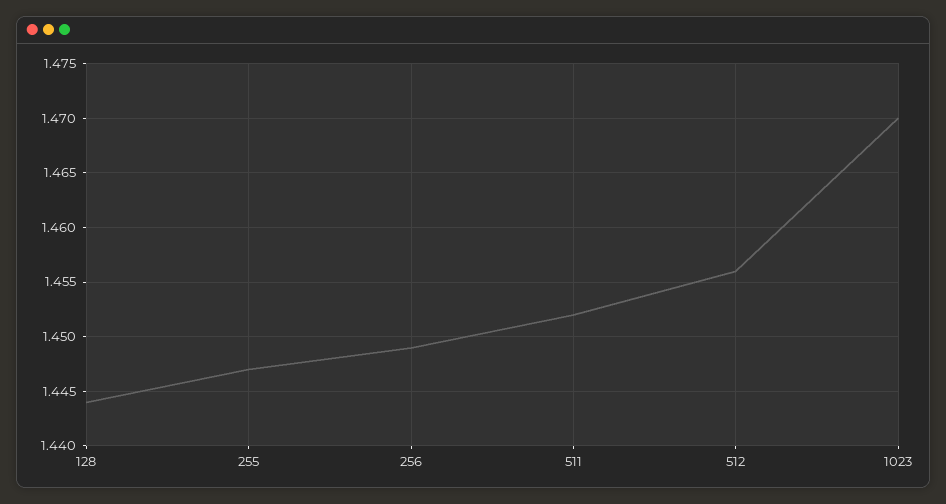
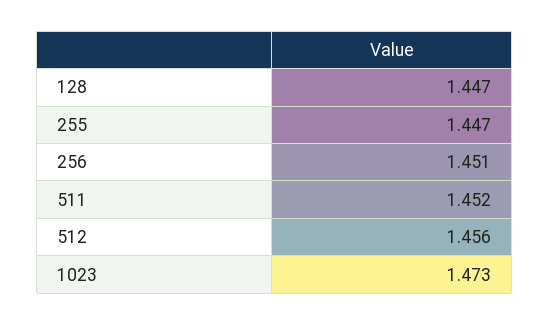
  {
-   "128": 1.444,
+   "128": 1.447,
    "255": 1.447,
-   "256": 1.449,
+   "256": 1.451,
    "511": 1.452,
    "512": 1.456,
-   "1023": 1.47
+   "1023": 1.473
  }

